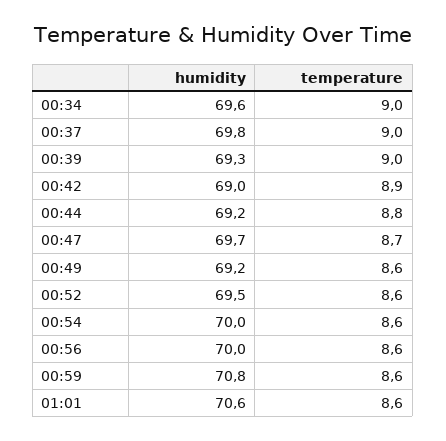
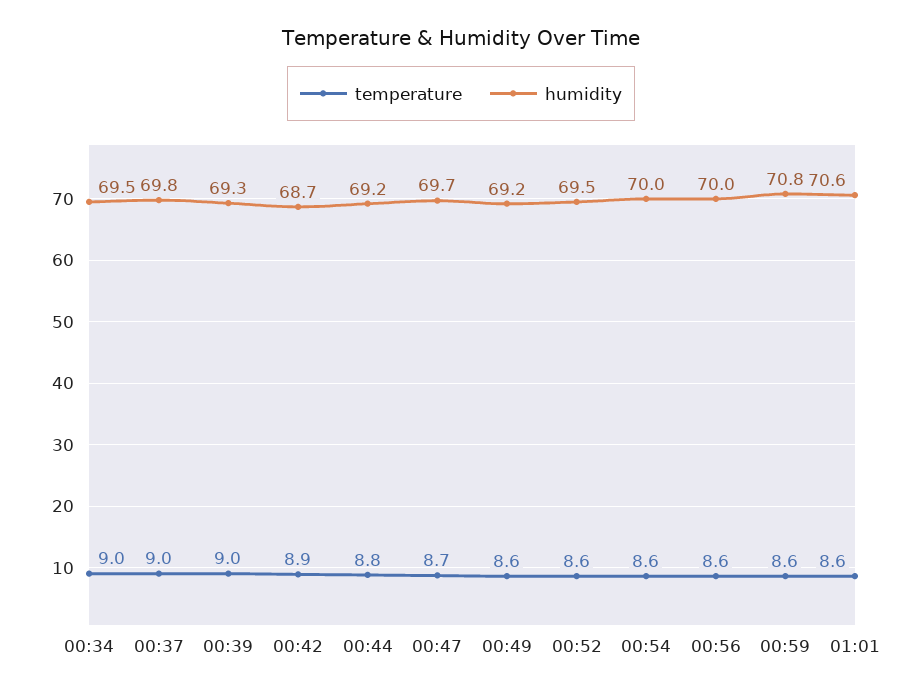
  {
    "humidity": {
-     "00:34": 69.6,
+     "00:34": 69.5,
      "00:37": 69.8,
      "00:39": 69.3,
-     "00:42": 69,
+     "00:42": 68.7,
      "00:44": 69.2,
      "00:47": 69.7,
      "00:49": 69.2,
      "00:52": 69.5,
      "00:54": 70,
      "00:56": 70,
      "00:59": 70.8,
      "01:01": 70.6
    },
    "temperature": {
      "00:34": 9,
      "00:37": 9,
      "00:39": 9,
      "00:42": 8.9,
      "00:44": 8.8,
      "00:47": 8.7,
      "00:49": 8.6,
      "00:52": 8.6,
      "00:54": 8.6,
      "00:56": 8.6,
      "00:59": 8.6,
      "01:01": 8.6
    }
  }

